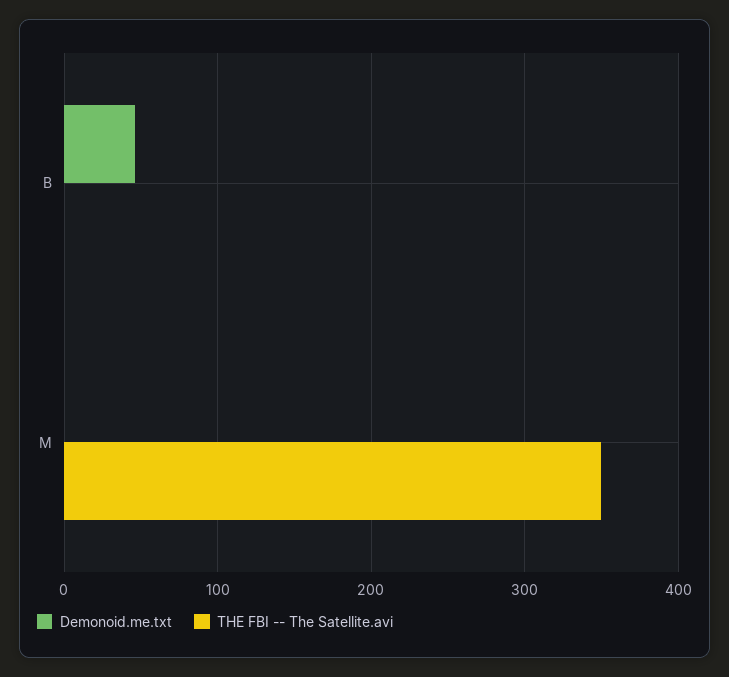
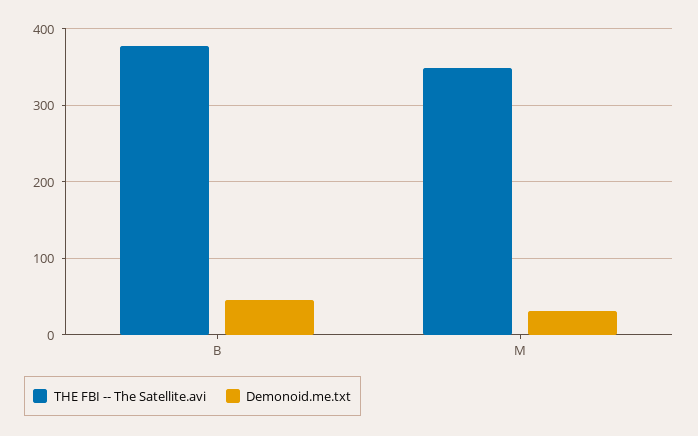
  {
    "Demonoid.me.txt": {
      "B": 50,
-     "M": 0
+     "M": 30
    },
    "THE FBI -- The Satellite.avi": {
-     "B": 0,
+     "B": 380,
      "M": 350
    }
  }

